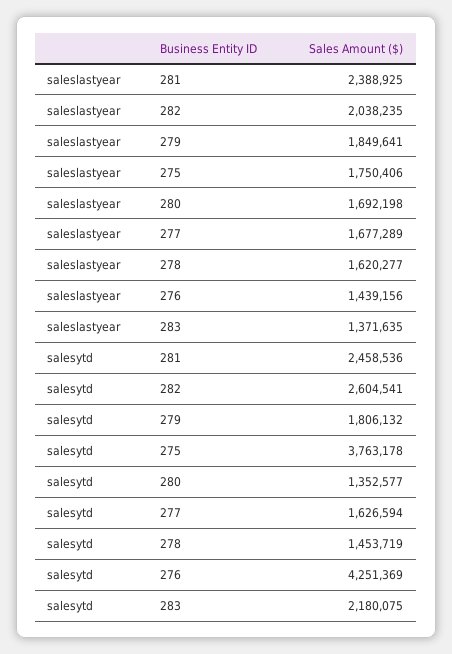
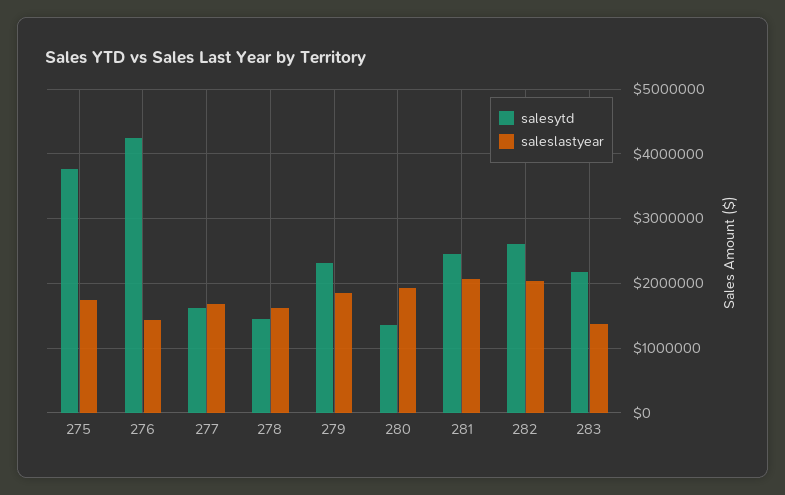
  {
    "saleslastyear": {
-     "281": 2388925,
+     "281": 2100000,
      "282": 2038235,
      "279": 1849641,
      "275": 1750406,
-     "280": 1692198,
+     "280": 1900000,
      "277": 1677289,
      "278": 1620277,
      "276": 1439156,
      "283": 1371635
    },
    "salesytd": {
      "281": 2458536,
      "282": 2604541,
-     "279": 1806132,
+     "279": 2300000,
      "275": 3763178,
      "280": 1352577,
      "277": 1626594,
      "278": 1453719,
      "276": 4251369,
      "283": 2180075
    }
  }

